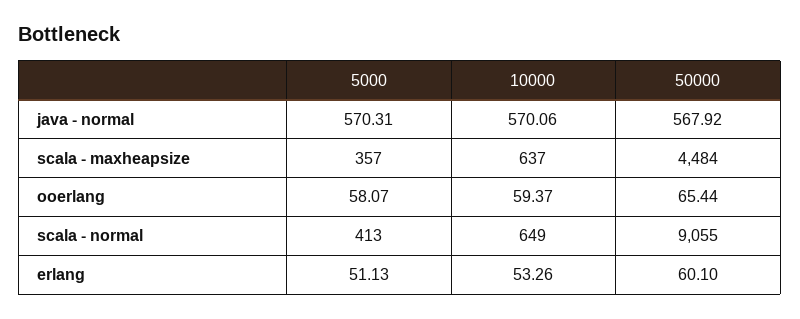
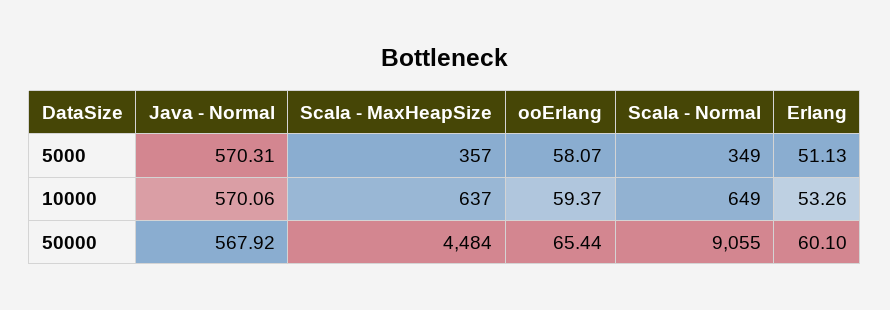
  {
    "5000": {
      "java - normal": 570.31,
      "scala - maxheapsize": 357,
      "ooerlang": 58.07,
-     "scala - normal": 413,
+     "scala - normal": 349,
      "erlang": 51.13
    },
    "10000": {
      "java - normal": 570.06,
      "scala - maxheapsize": 637,
      "ooerlang": 59.37,
      "scala - normal": 649,
      "erlang": 53.26
    },
    "50000": {
      "java - normal": 567.92,
      "scala - maxheapsize": 4484,
      "ooerlang": 65.44,
      "scala - normal": 9055,
      "erlang": 60.1
    }
  }

